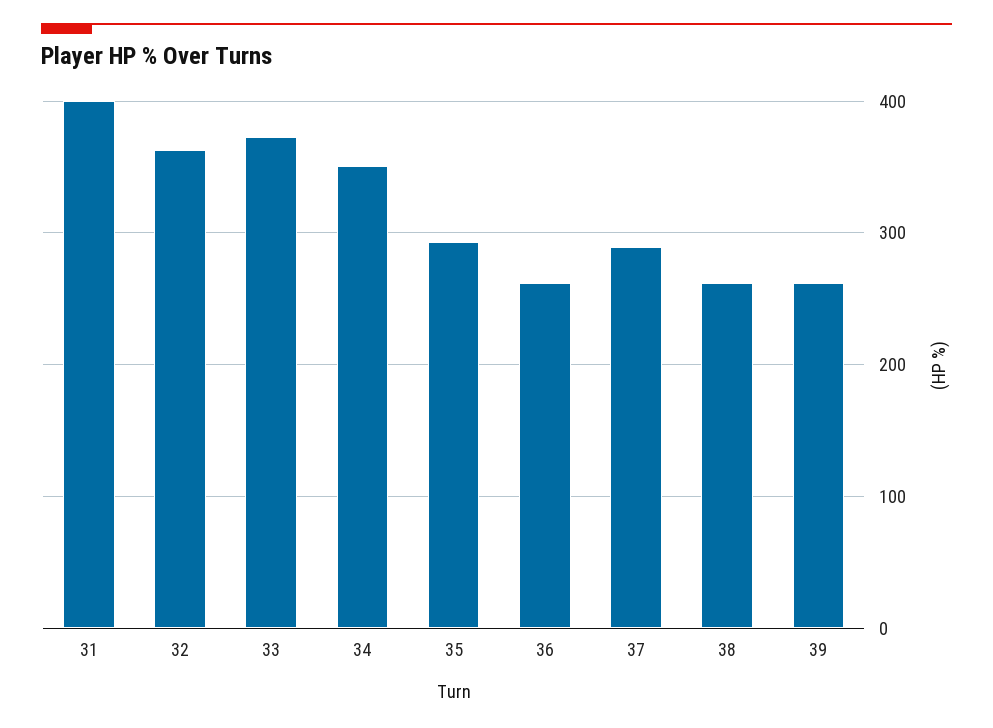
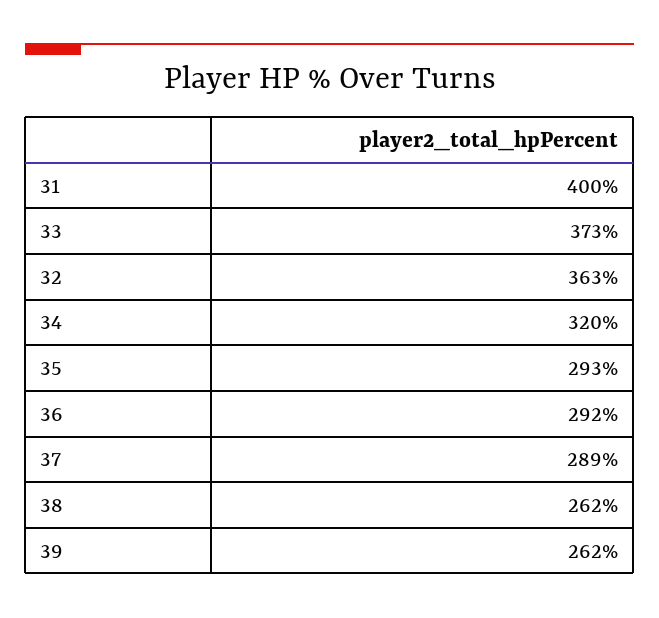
  {
    "31": 400,
    "32": 363,
    "33": 373,
-   "34": 350,
+   "34": 320,
    "35": 293,
-   "36": 260,
+   "36": 292,
    "37": 289,
    "38": 262,
    "39": 262
  }

